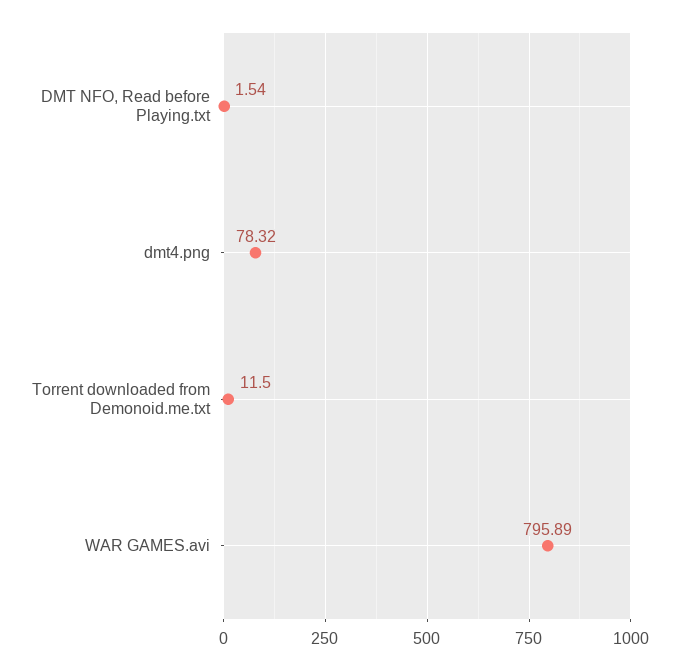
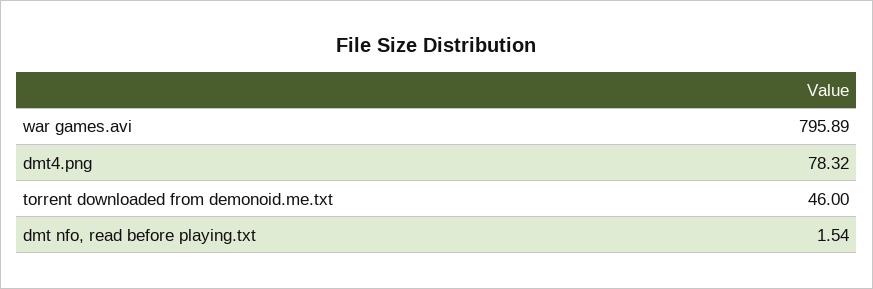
  {
    "DMT NFO, Read before Playing.txt": 1.54,
    "dmt4.png": 78.32,
-   "Torrent downloaded from Demonoid.me.txt": 11.5,
+   "Torrent downloaded from Demonoid.me.txt": 46,
    "WAR GAMES.avi": 795.89
  }

